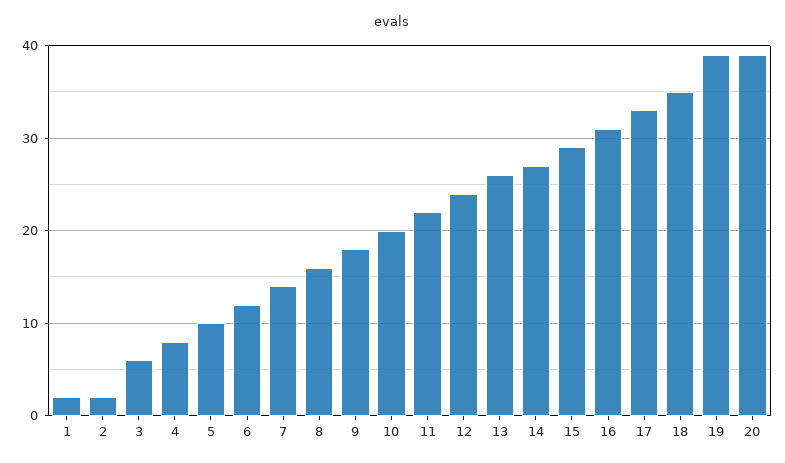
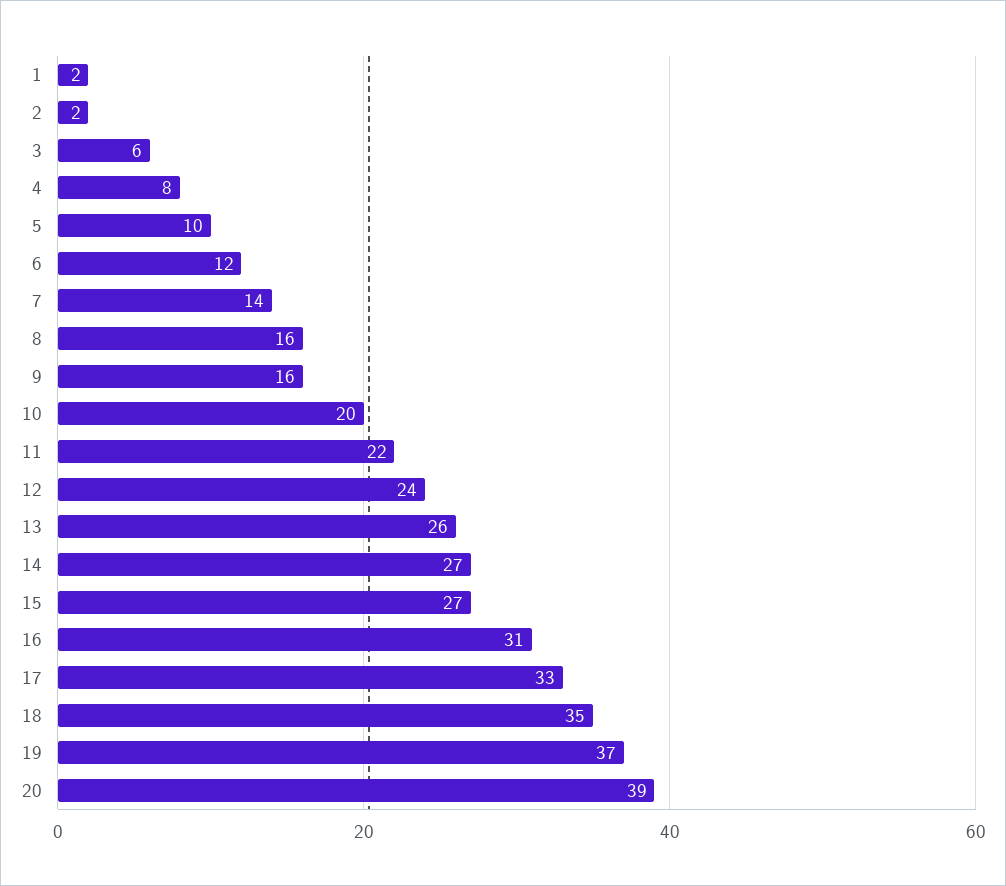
  {
    "1": 2,
    "2": 2,
    "3": 6,
    "4": 8,
    "5": 10,
    "6": 12,
    "7": 14,
    "8": 16,
-   "9": 18,
+   "9": 16,
    "10": 20,
    "11": 22,
    "12": 24,
    "13": 26,
    "14": 27,
-   "15": 29,
+   "15": 27,
    "16": 31,
    "17": 33,
    "18": 35,
-   "19": 39,
+   "19": 37,
    "20": 39
  }

